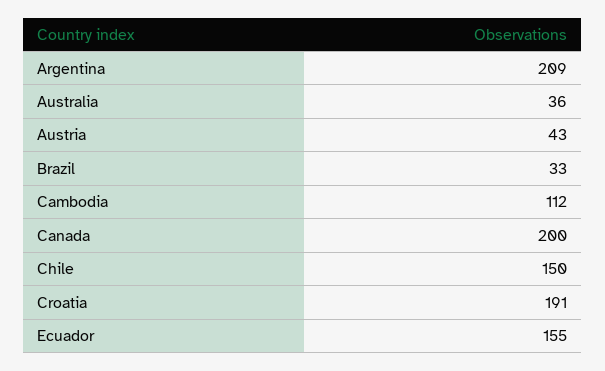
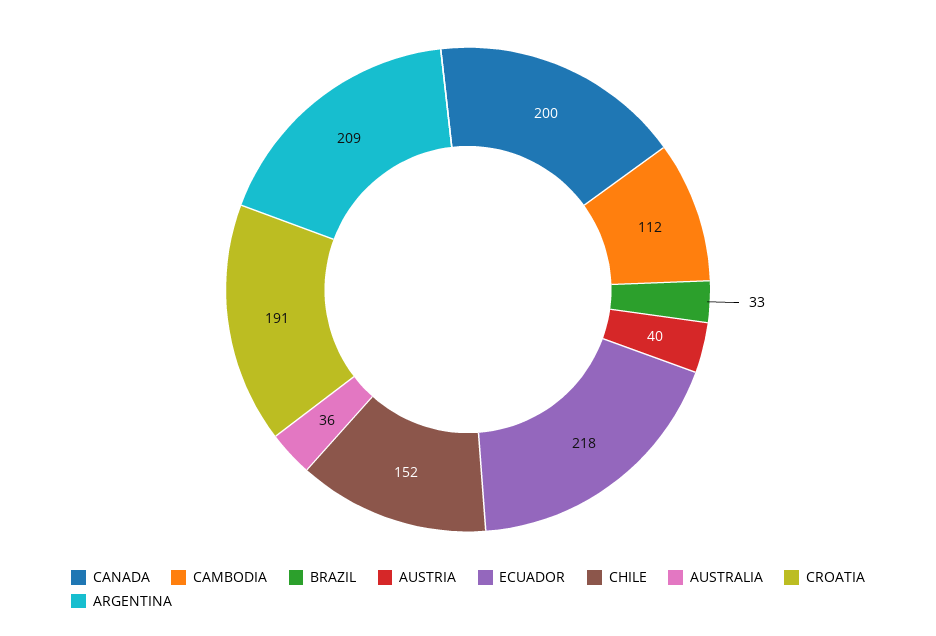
  {
    "Argentina": 209,
    "Australia": 36,
-   "Austria": 43,
+   "Austria": 40,
    "Brazil": 33,
    "Cambodia": 112,
    "Canada": 200,
-   "Chile": 150,
+   "Chile": 152,
    "Croatia": 191,
-   "Ecuador": 155
+   "Ecuador": 218
  }

